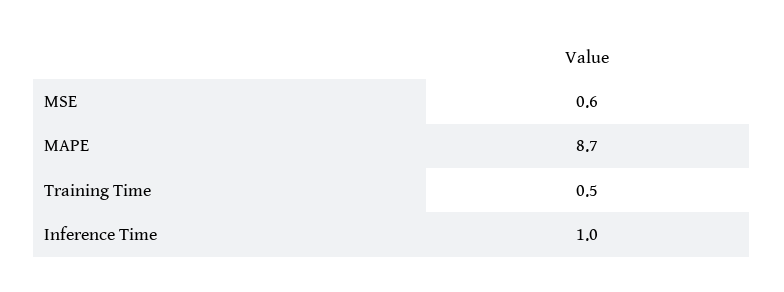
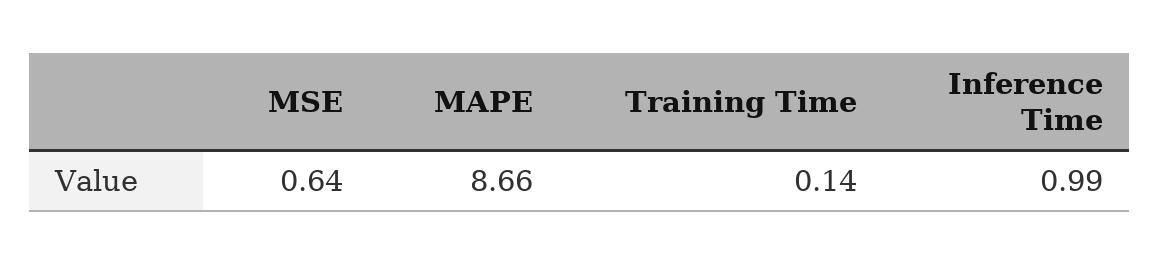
  {
    "MSE": 0.64,
    "MAPE": 8.66,
-   "Training Time": 0.5,
+   "Training Time": 0.14,
    "Inference Time": 0.99
  }

